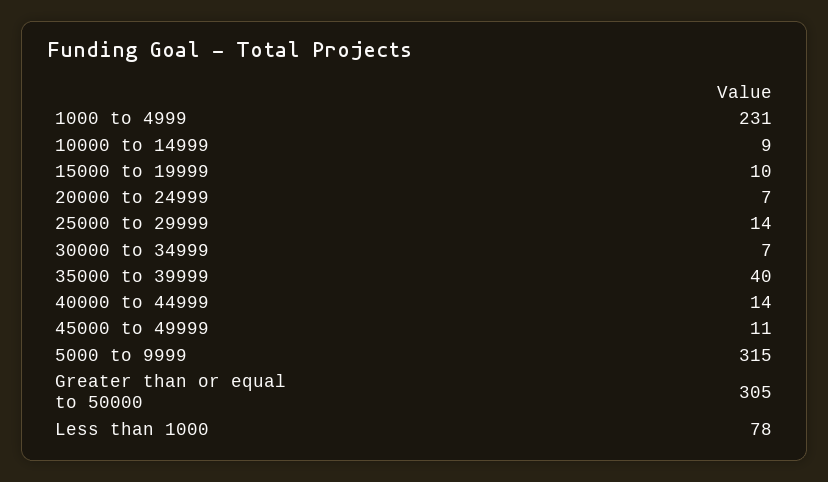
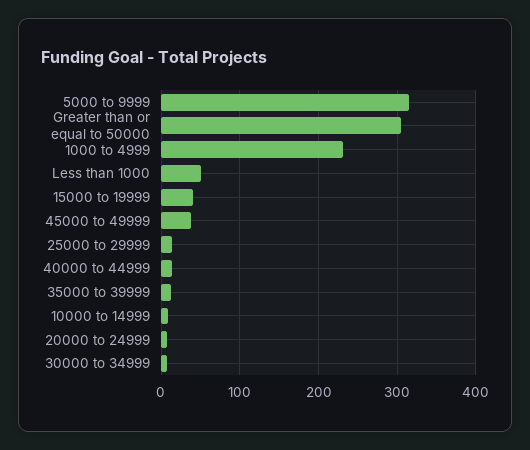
  {
    "1000 to 4999": 231,
    "10000 to 14999": 9,
-   "15000 to 19999": 10,
+   "15000 to 19999": 40,
    "20000 to 24999": 7,
    "25000 to 29999": 14,
    "30000 to 34999": 7,
-   "35000 to 39999": 40,
+   "35000 to 39999": 10,
    "40000 to 44999": 14,
-   "45000 to 49999": 11,
+   "45000 to 49999": 40,
    "5000 to 9999": 315,
    "Greater than or equal to 50000": 305,
-   "Less than 1000": 78
+   "Less than 1000": 50
  }

